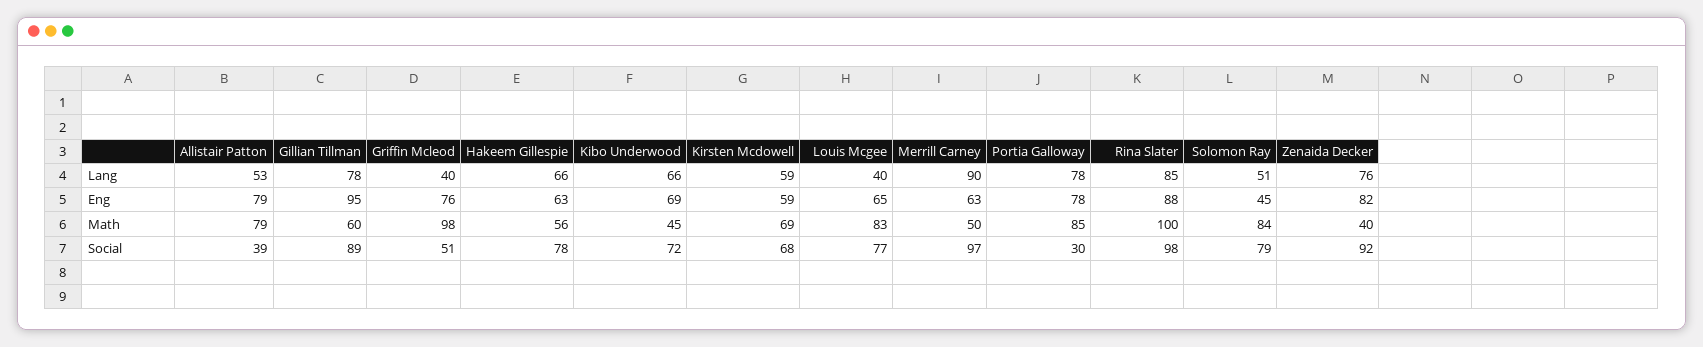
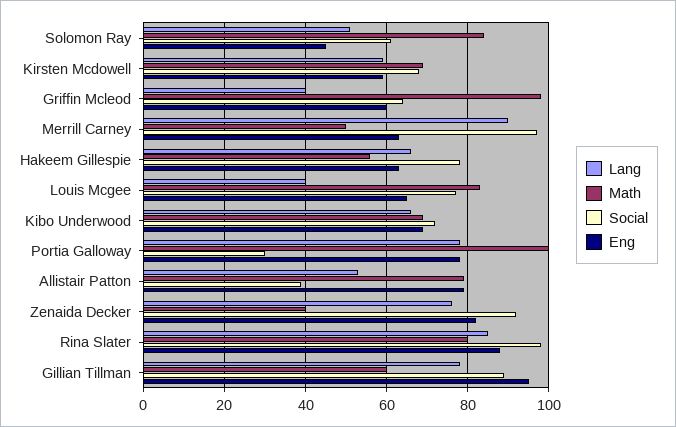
  {
    "Lang": {
      "Allistair Patton": 53,
      "Gillian Tillman": 78,
      "Griffin Mcleod": 40,
      "Hakeem Gillespie": 66,
      "Kibo Underwood": 66,
      "Kirsten Mcdowell": 59,
      "Louis Mcgee": 40,
      "Merrill Carney": 90,
      "Portia Galloway": 78,
      "Rina Slater": 85,
      "Solomon Ray": 51,
      "Zenaida Decker": 76
    },
    "Eng": {
      "Allistair Patton": 79,
      "Gillian Tillman": 95,
-     "Griffin Mcleod": 76,
+     "Griffin Mcleod": 60,
      "Hakeem Gillespie": 63,
      "Kibo Underwood": 69,
      "Kirsten Mcdowell": 59,
      "Louis Mcgee": 65,
      "Merrill Carney": 63,
      "Portia Galloway": 78,
      "Rina Slater": 88,
      "Solomon Ray": 45,
      "Zenaida Decker": 82
    },
    "Math": {
      "Allistair Patton": 79,
      "Gillian Tillman": 60,
      "Griffin Mcleod": 98,
      "Hakeem Gillespie": 56,
-     "Kibo Underwood": 45,
+     "Kibo Underwood": 70,
      "Kirsten Mcdowell": 69,
      "Louis Mcgee": 83,
      "Merrill Carney": 50,
-     "Portia Galloway": 85,
+     "Portia Galloway": 100,
-     "Rina Slater": 100,
+     "Rina Slater": 80,
      "Solomon Ray": 84,
      "Zenaida Decker": 40
    },
    "Social": {
      "Allistair Patton": 39,
      "Gillian Tillman": 89,
-     "Griffin Mcleod": 51,
+     "Griffin Mcleod": 65,
      "Hakeem Gillespie": 78,
      "Kibo Underwood": 72,
      "Kirsten Mcdowell": 68,
      "Louis Mcgee": 77,
      "Merrill Carney": 97,
      "Portia Galloway": 30,
      "Rina Slater": 98,
-     "Solomon Ray": 79,
+     "Solomon Ray": 60,
      "Zenaida Decker": 92
    }
  }

